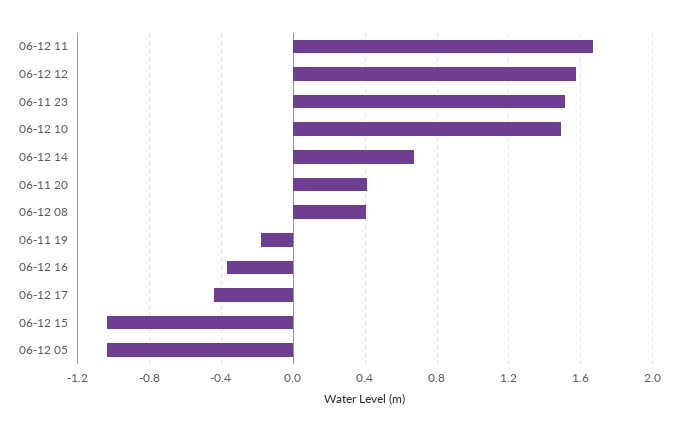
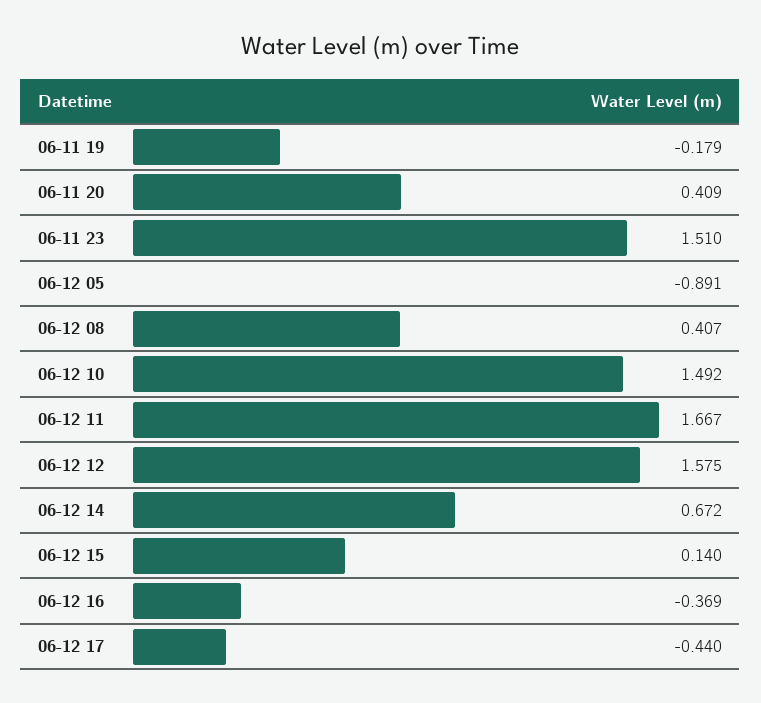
  {
    "06-12 11": 1.667,
    "06-12 12": 1.575,
    "06-11 23": 1.51,
    "06-12 10": 1.492,
    "06-12 14": 0.672,
    "06-11 20": 0.409,
    "06-12 08": 0.407,
    "06-11 19": -0.179,
    "06-12 16": -0.369,
    "06-12 17": -0.44,
-   "06-12 15": -1.05,
+   "06-12 15": 0.14,
-   "06-12 05": -1.05
+   "06-12 05": -0.891
  }

